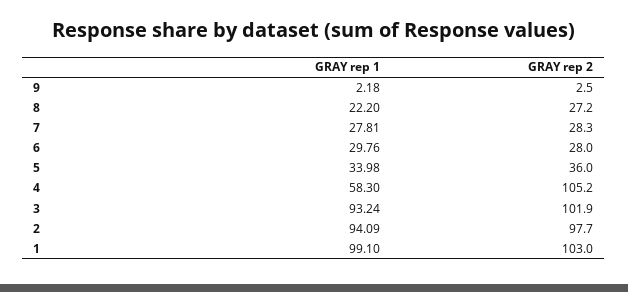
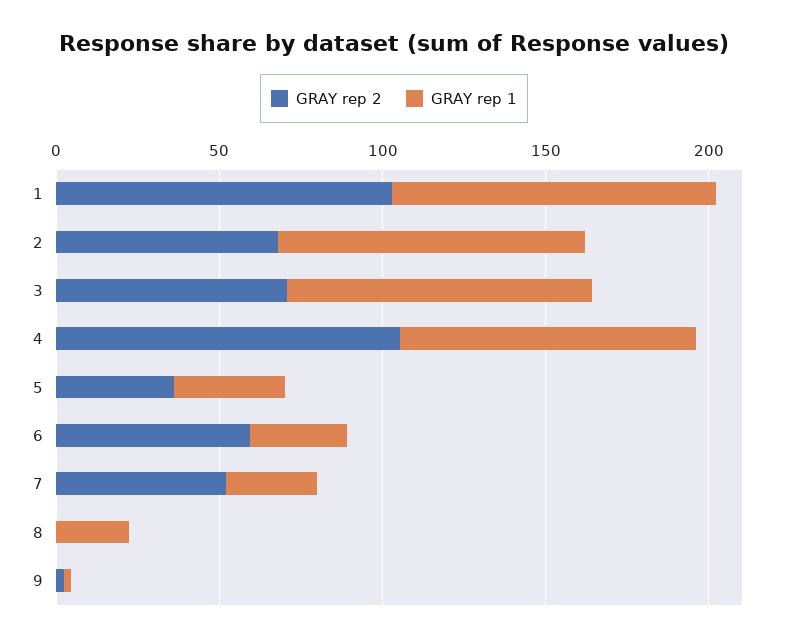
  {
    "GRAY rep 1": {
      "9": 2.18,
      "8": 22.2,
      "7": 27.81,
      "6": 29.76,
      "5": 33.98,
-     "4": 58.3,
+     "4": 90,
      "3": 93.24,
      "2": 94.09,
      "1": 99.1
    },
    "GRAY rep 2": {
      "9": 2.5,
-     "8": 27.2,
+     "8": 0,
-     "7": 28.3,
+     "7": 50,
-     "6": 28,
+     "6": 60,
      "5": 36,
      "4": 105.2,
-     "3": 101.9,
+     "3": 70,
-     "2": 97.7,
+     "2": 70,
      "1": 103
    }
  }

